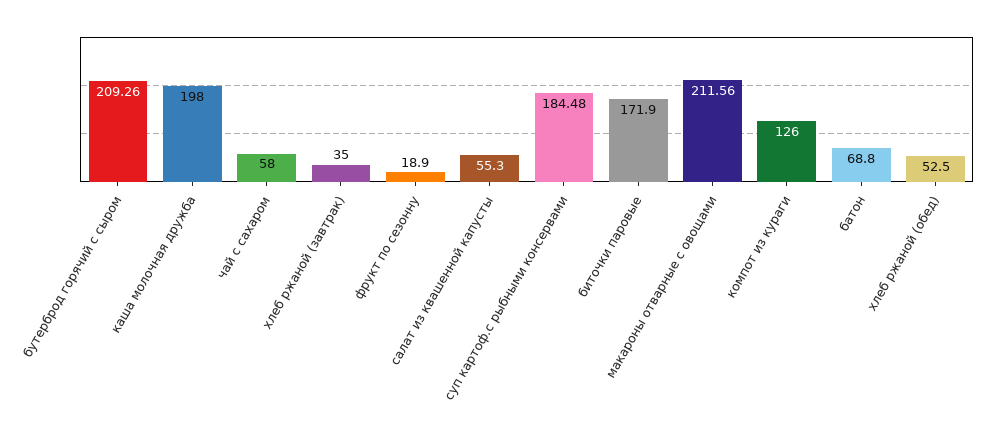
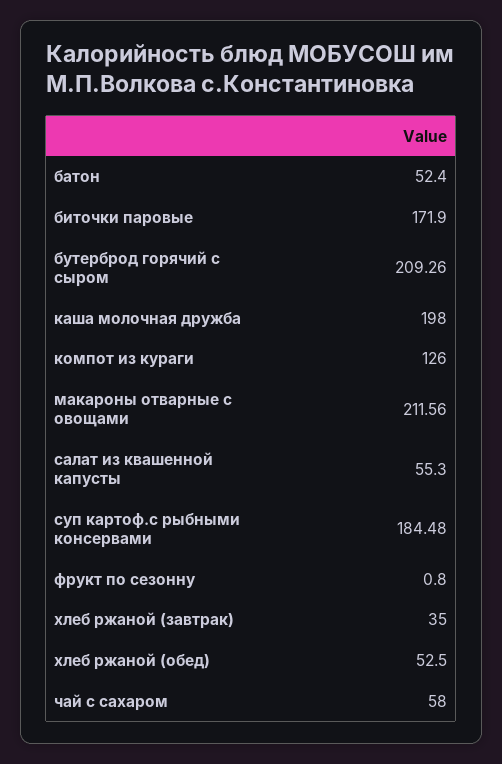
  {
    "бутерброд горячий с сыром": 209.26,
    "каша молочная дружба": 198,
    "чай с сахаром": 58,
    "хлеб ржаной (завтрак)": 35,
-   "фрукт по сезонну": 18.9,
+   "фрукт по сезонну": 0.8,
    "салат из квашенной капусты": 55.3,
    "суп картоф.с рыбными консервами": 184.48,
    "биточки паровые": 171.9,
    "макароны отварные с овощами": 211.56,
    "компот из кураги": 126,
-   "батон": 68.8,
+   "батон": 52.4,
    "хлеб ржаной (обед)": 52.5
  }

